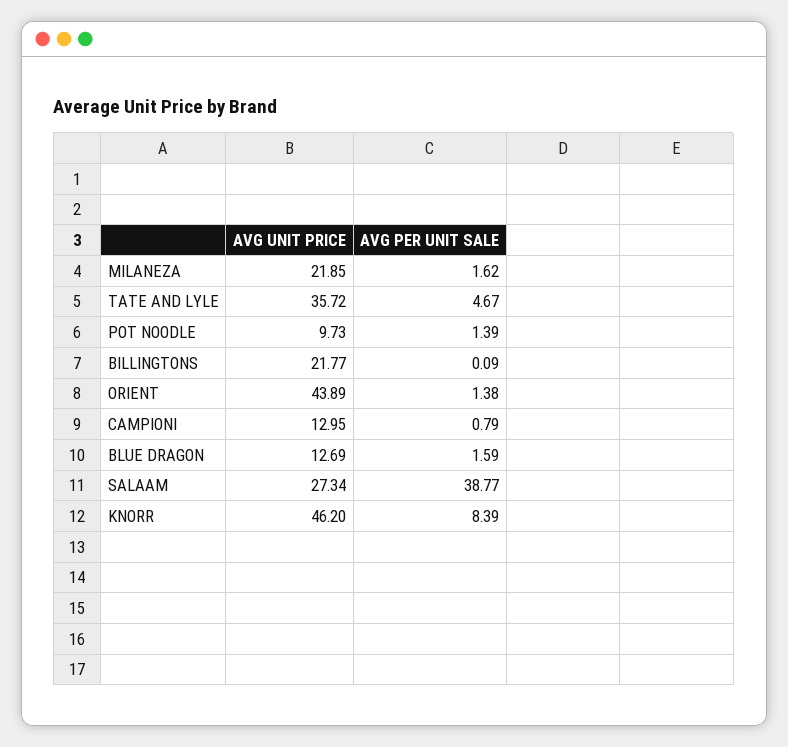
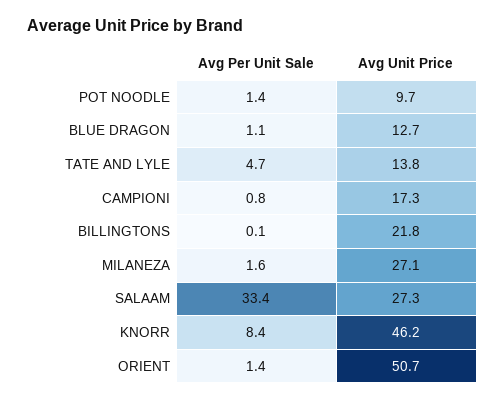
  {
    "AVG UNIT PRICE": {
-     "MILANEZA": 21.85,
+     "MILANEZA": 27.1,
-     "TATE AND LYLE": 35.72,
+     "TATE AND LYLE": 13.8,
      "POT NOODLE": 9.73,
      "BILLINGTONS": 21.77,
-     "ORIENT": 43.89,
+     "ORIENT": 50.7,
-     "CAMPIONI": 12.95,
+     "CAMPIONI": 17.3,
      "BLUE DRAGON": 12.69,
      "SALAAM": 27.34,
      "KNORR": 46.2
    },
    "AVG PER UNIT SALE": {
      "MILANEZA": 1.62,
      "TATE AND LYLE": 4.67,
      "POT NOODLE": 1.39,
      "BILLINGTONS": 0.09,
      "ORIENT": 1.38,
      "CAMPIONI": 0.79,
-     "BLUE DRAGON": 1.59,
+     "BLUE DRAGON": 1.1,
-     "SALAAM": 38.77,
+     "SALAAM": 33.4,
      "KNORR": 8.39
    }
  }

